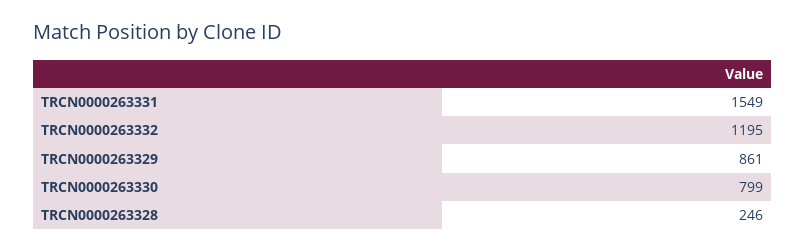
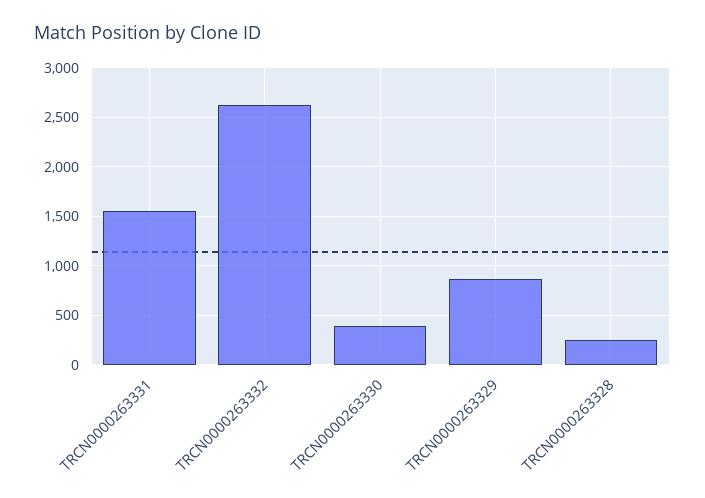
  {
    "TRCN0000263331": 1549,
-   "TRCN0000263332": 1195,
+   "TRCN0000263332": 2600,
    "TRCN0000263329": 861,
-   "TRCN0000263330": 799,
+   "TRCN0000263330": 400,
    "TRCN0000263328": 246
  }

